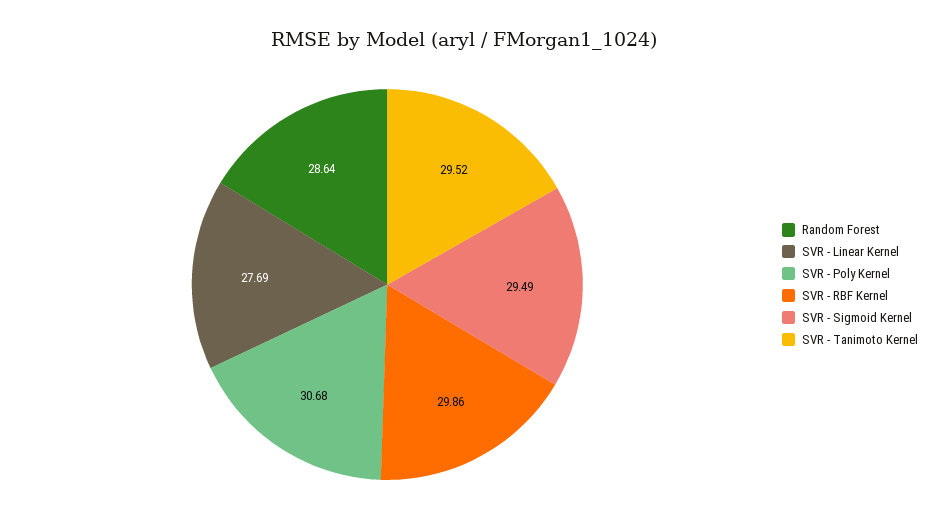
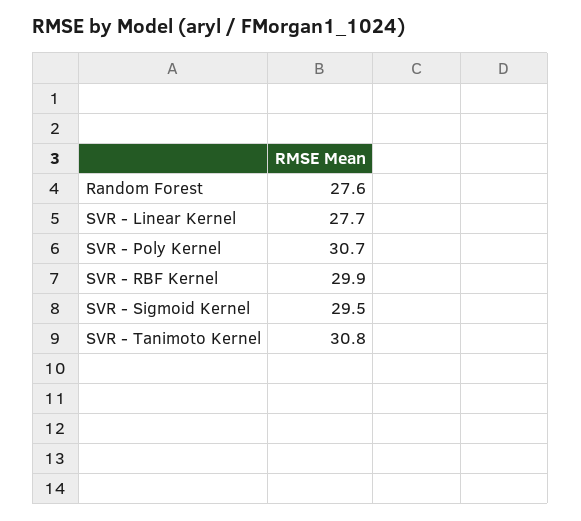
  {
-   "Random Forest": 28.64,
+   "Random Forest": 27.6,
    "SVR - Linear Kernel": 27.69,
    "SVR - Poly Kernel": 30.68,
    "SVR - RBF Kernel": 29.86,
    "SVR - Sigmoid Kernel": 29.49,
-   "SVR - Tanimoto Kernel": 29.52
+   "SVR - Tanimoto Kernel": 30.8
  }

